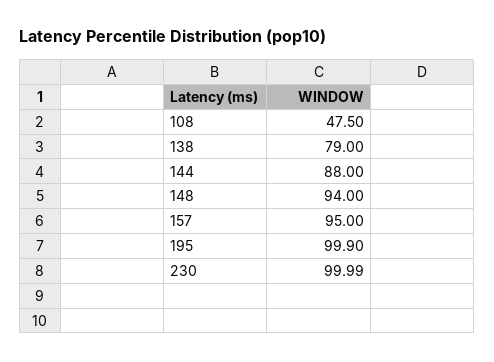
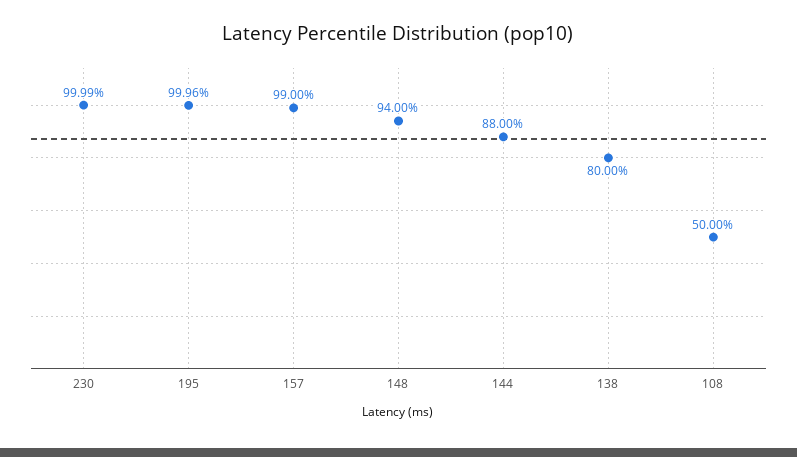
  {
-   "108": 47.5,
+   "108": 50,
-   "138": 79,
+   "138": 80,
    "144": 88,
    "148": 94,
-   "157": 95,
+   "157": 99,
-   "195": 99.9,
+   "195": 99.96,
    "230": 99.99
  }

